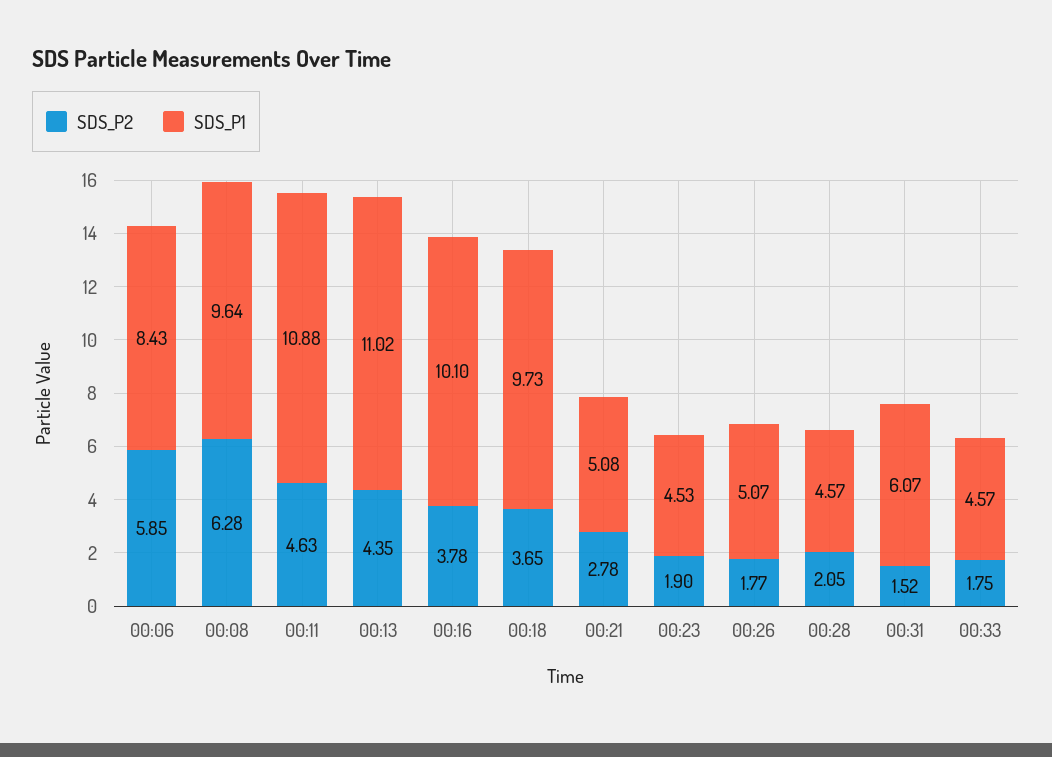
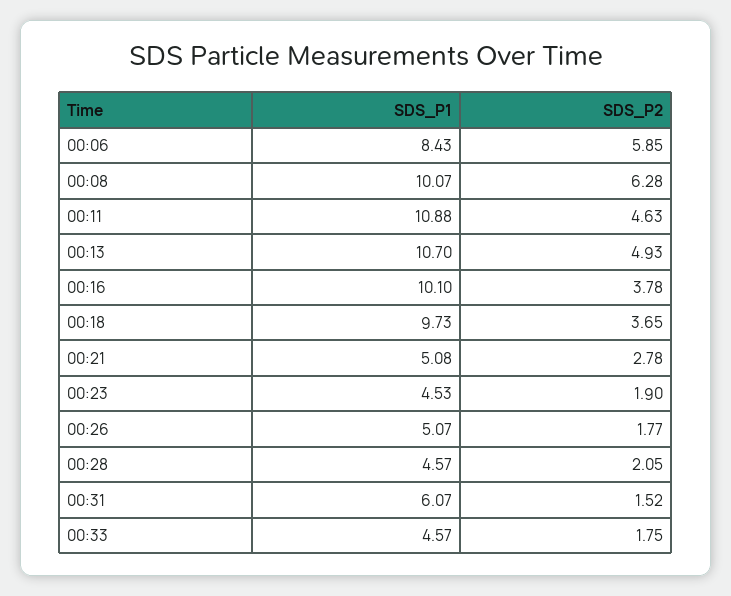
  {
    "SDS_P2": {
      "00:06": 5.85,
      "00:08": 6.28,
      "00:11": 4.63,
-     "00:13": 4.35,
+     "00:13": 4.93,
      "00:16": 3.78,
      "00:18": 3.65,
      "00:21": 2.78,
      "00:23": 1.9,
      "00:26": 1.77,
      "00:28": 2.05,
      "00:31": 1.52,
      "00:33": 1.75
    },
    "SDS_P1": {
      "00:06": 8.43,
-     "00:08": 9.64,
+     "00:08": 10.07,
      "00:11": 10.88,
-     "00:13": 11.02,
+     "00:13": 10.7,
      "00:16": 10.1,
      "00:18": 9.73,
      "00:21": 5.08,
      "00:23": 4.53,
      "00:26": 5.07,
      "00:28": 4.57,
      "00:31": 6.07,
      "00:33": 4.57
    }
  }

